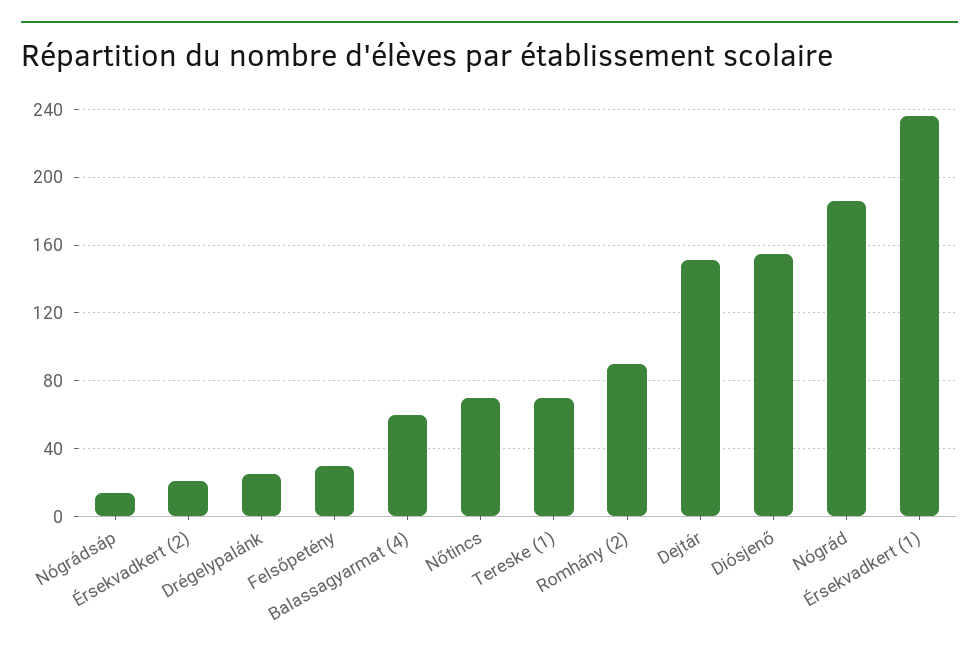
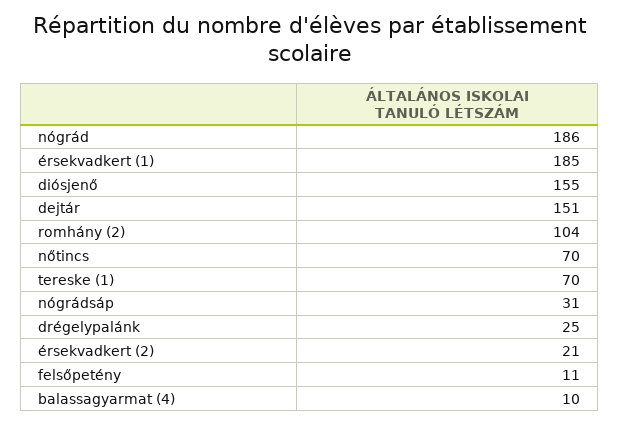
  {
-   "Nógrádsáp": 15,
+   "Nógrádsáp": 31,
    "Érsekvadkert (2)": 21,
    "Drégelypalánk": 25,
-   "Felsőpetény": 30,
+   "Felsőpetény": 11,
-   "Balassagyarmat (4)": 60,
+   "Balassagyarmat (4)": 10,
    "Nőtincs": 70,
    "Tereske (1)": 70,
-   "Romhány (2)": 90,
+   "Romhány (2)": 104,
    "Dejtár": 151,
    "Diósjenő": 155,
    "Nógrád": 186,
-   "Érsekvadkert (1)": 235
+   "Érsekvadkert (1)": 185
  }

